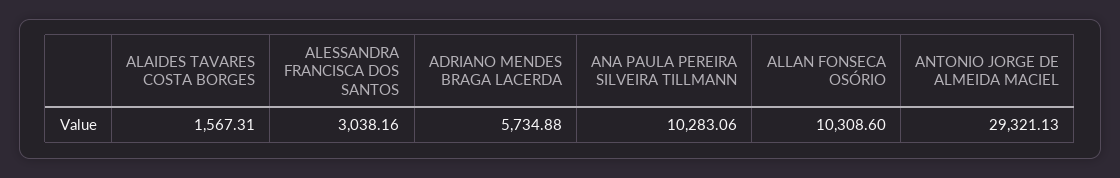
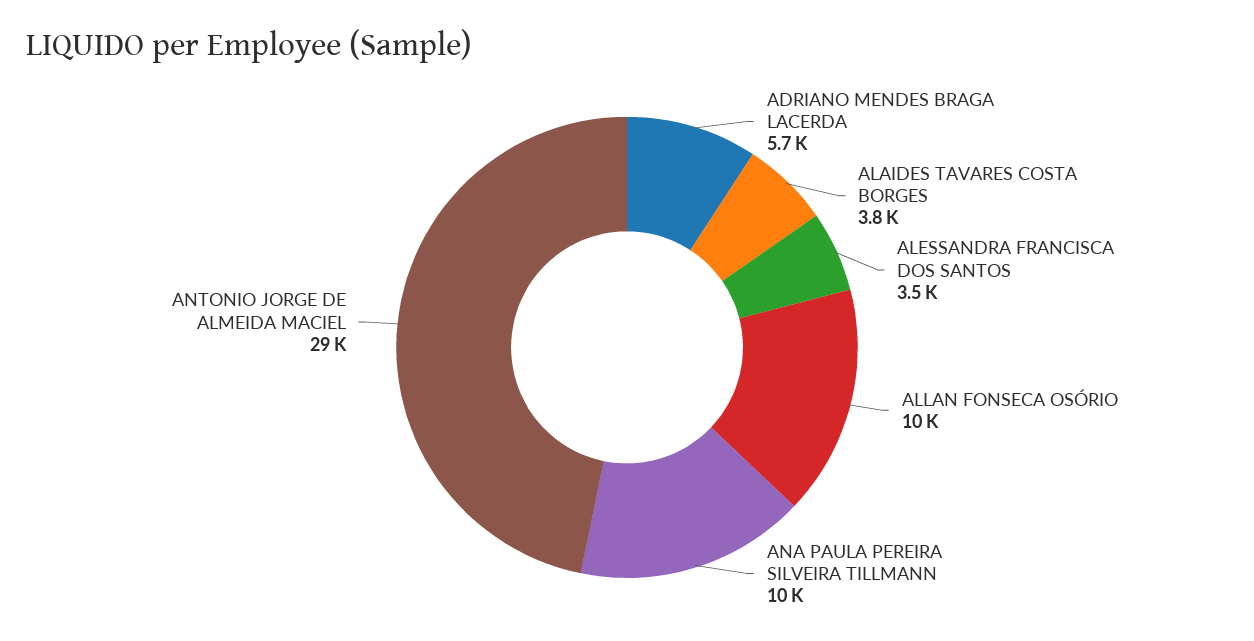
  {
-   "ALAIDES TAVARES COSTA BORGES": 1567.31,
+   "ALAIDES TAVARES COSTA BORGES": 3800,
-   "ALESSANDRA FRANCISCA DOS SANTOS": 3038.16,
+   "ALESSANDRA FRANCISCA DOS SANTOS": 3500,
    "ADRIANO MENDES BRAGA LACERDA": 5734.88,
    "ANA PAULA PEREIRA SILVEIRA TILLMANN": 10283.06,
    "ALLAN FONSECA OSÓRIO": 10308.6,
    "ANTONIO JORGE DE ALMEIDA MACIEL": 29321.13
  }

